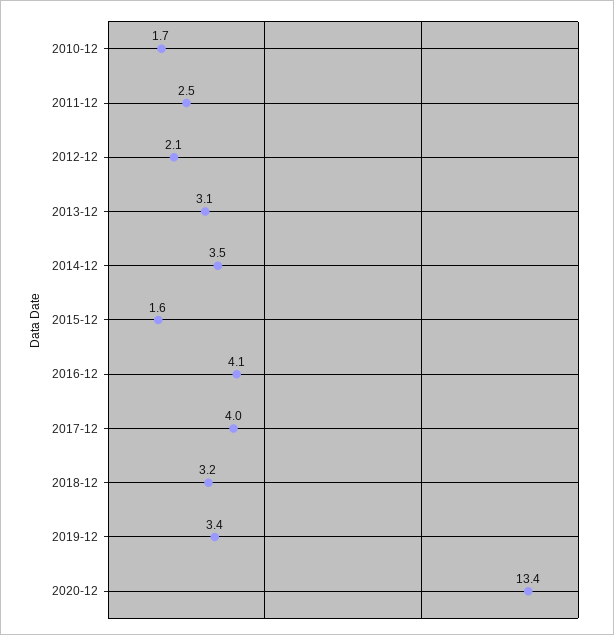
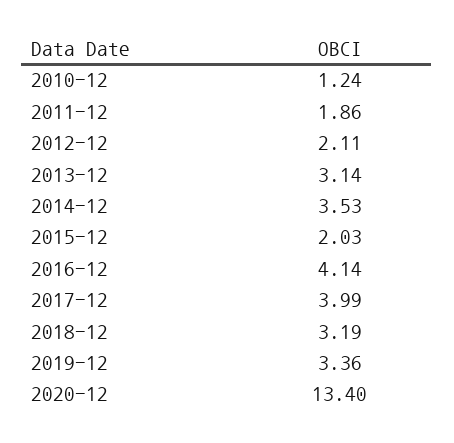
  {
-   "2010-12": 1.7,
+   "2010-12": 1.24,
-   "2011-12": 2.5,
+   "2011-12": 1.86,
    "2012-12": 2.11,
    "2013-12": 3.14,
    "2014-12": 3.53,
-   "2015-12": 1.6,
+   "2015-12": 2.03,
    "2016-12": 4.14,
    "2017-12": 3.99,
    "2018-12": 3.19,
    "2019-12": 3.36,
    "2020-12": 13.4
  }

